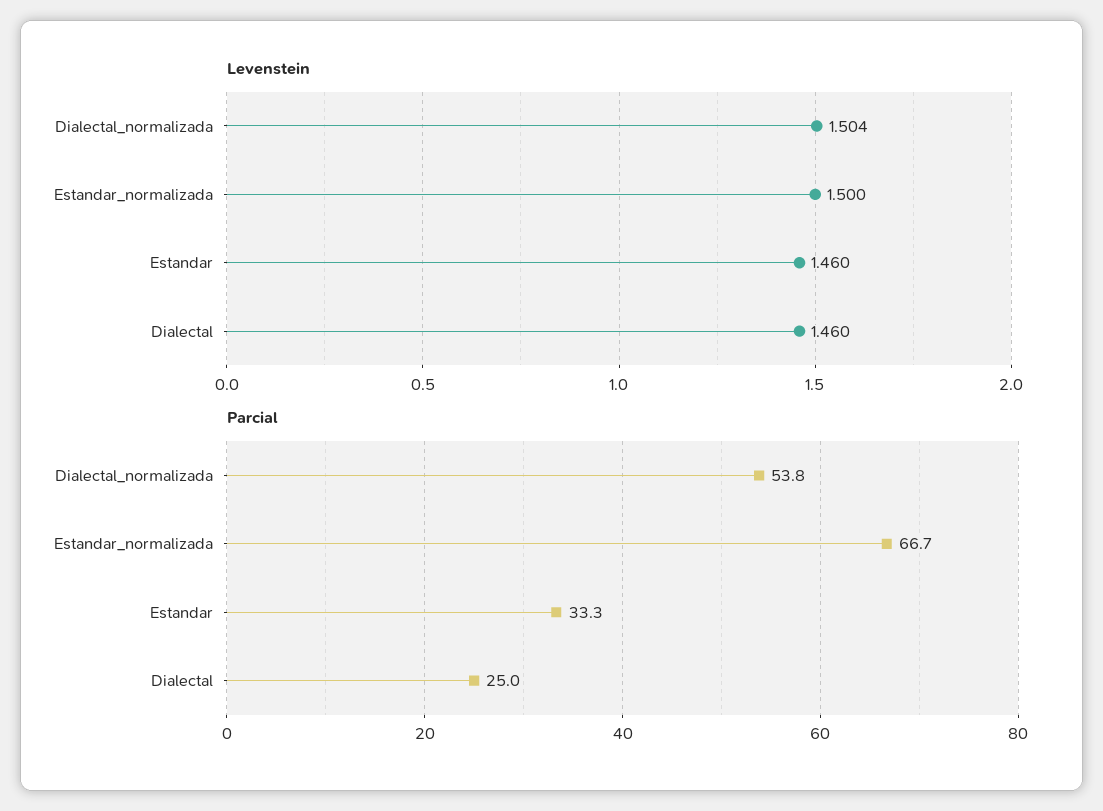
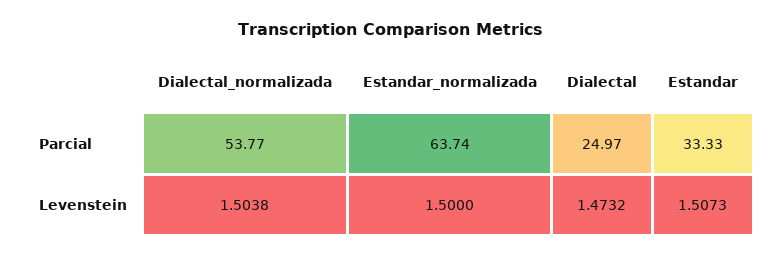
  {
    "Levenstein": {
      "Dialectal_normalizada": 1.5038,
      "Estandar_normalizada": 1.5,
-     "Estandar": 1.46,
+     "Estandar": 1.5073,
-     "Dialectal": 1.46
+     "Dialectal": 1.4732
    },
    "Parcial": {
      "Dialectal_normalizada": 53.77,
-     "Estandar_normalizada": 66.7,
+     "Estandar_normalizada": 63.74,
      "Estandar": 33.33,
      "Dialectal": 24.97
    }
  }

